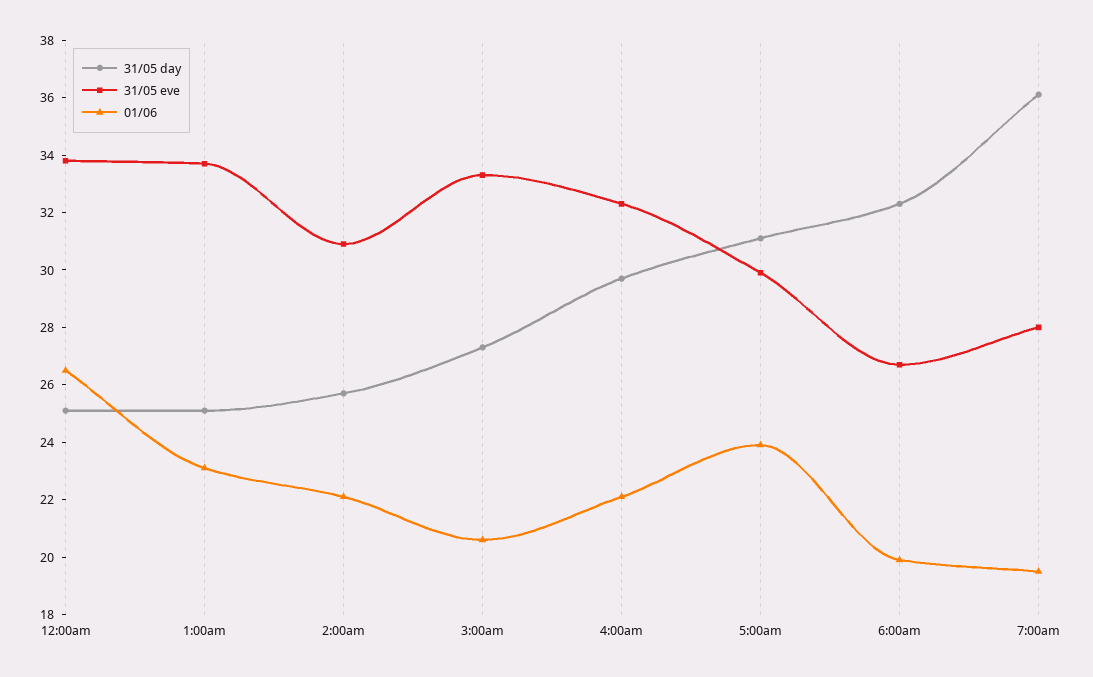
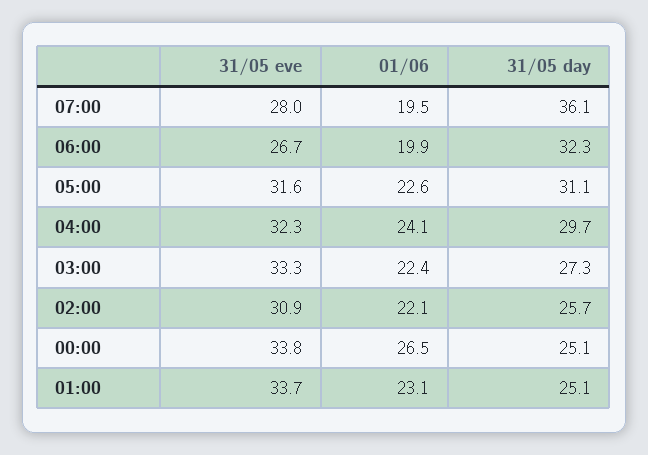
  {
    "31/05 day": {
      "12:00am": 25.1,
      "1:00am": 25.1,
      "2:00am": 25.7,
      "3:00am": 27.3,
      "4:00am": 29.7,
      "5:00am": 31.1,
      "6:00am": 32.3,
      "7:00am": 36.1
    },
    "31/05 eve": {
      "12:00am": 33.8,
      "1:00am": 33.7,
      "2:00am": 30.9,
      "3:00am": 33.3,
      "4:00am": 32.3,
-     "5:00am": 30,
+     "5:00am": 31.6,
      "6:00am": 26.7,
      "7:00am": 28
    },
    "01/06": {
      "12:00am": 26.5,
      "1:00am": 23.1,
      "2:00am": 22.1,
-     "3:00am": 20.5,
+     "3:00am": 22.4,
-     "4:00am": 22,
+     "4:00am": 24.1,
-     "5:00am": 24,
+     "5:00am": 22.6,
      "6:00am": 19.9,
      "7:00am": 19.5
    }
  }

